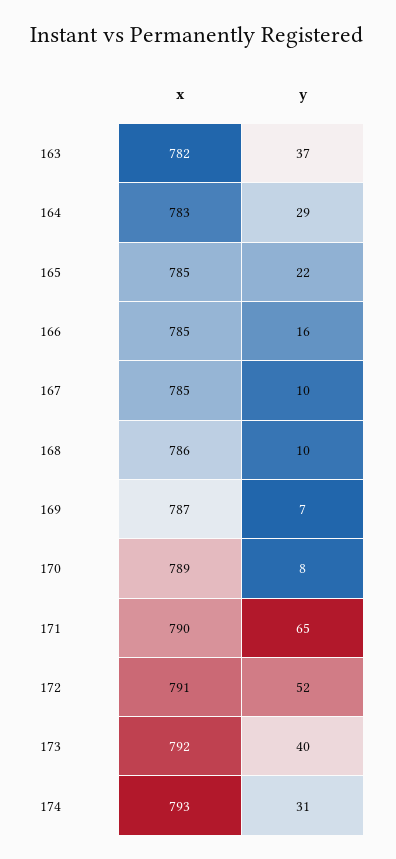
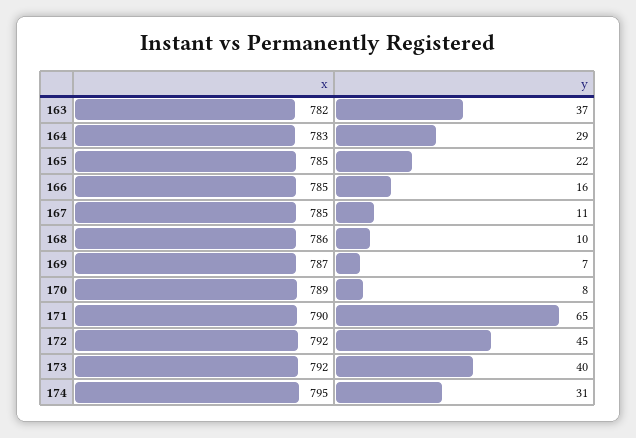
  {
    "x": {
      "163": 782,
      "164": 783,
      "165": 785,
      "166": 785,
      "167": 785,
      "168": 786,
      "169": 787,
      "170": 789,
      "171": 790,
-     "172": 791,
+     "172": 792,
      "173": 792,
-     "174": 793
+     "174": 795
    },
    "y": {
      "163": 37,
      "164": 29,
      "165": 22,
      "166": 16,
-     "167": 10,
+     "167": 11,
      "168": 10,
      "169": 7,
      "170": 8,
      "171": 65,
-     "172": 52,
+     "172": 45,
      "173": 40,
      "174": 31
    }
  }

